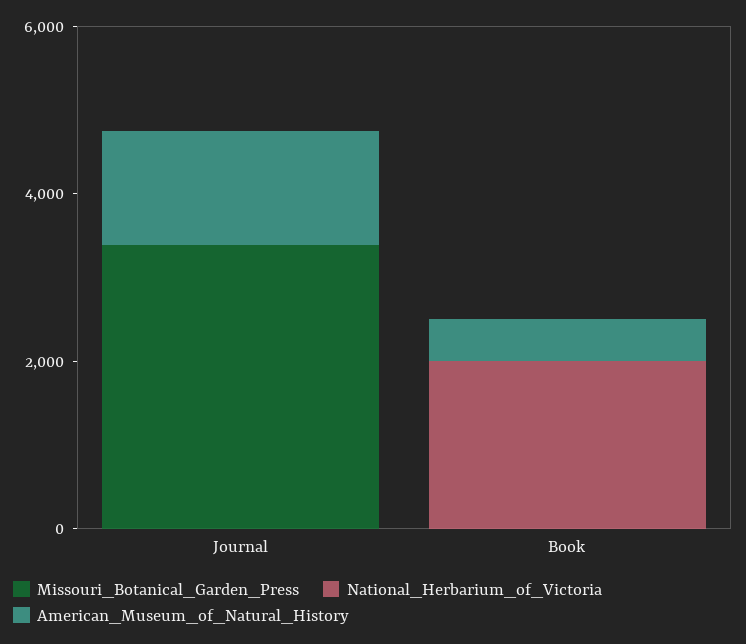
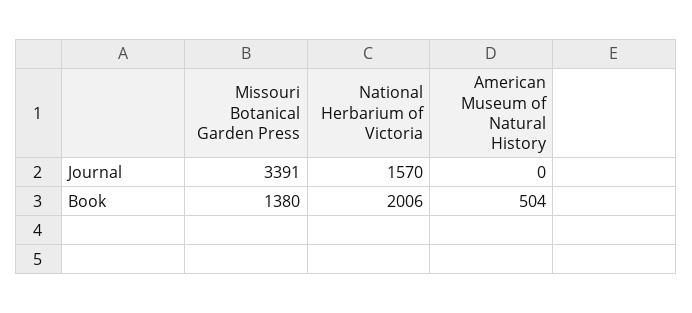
  {
    "Missouri_Botanical_Garden_Press": {
      "Journal": 3391,
-     "Book": 0
+     "Book": 1380
    },
    "National_Herbarium_of_Victoria": {
-     "Journal": 0,
+     "Journal": 1570,
      "Book": 2006
    },
    "American_Museum_of_Natural_History": {
-     "Journal": 1500,
+     "Journal": 0,
      "Book": 504
    }
  }

